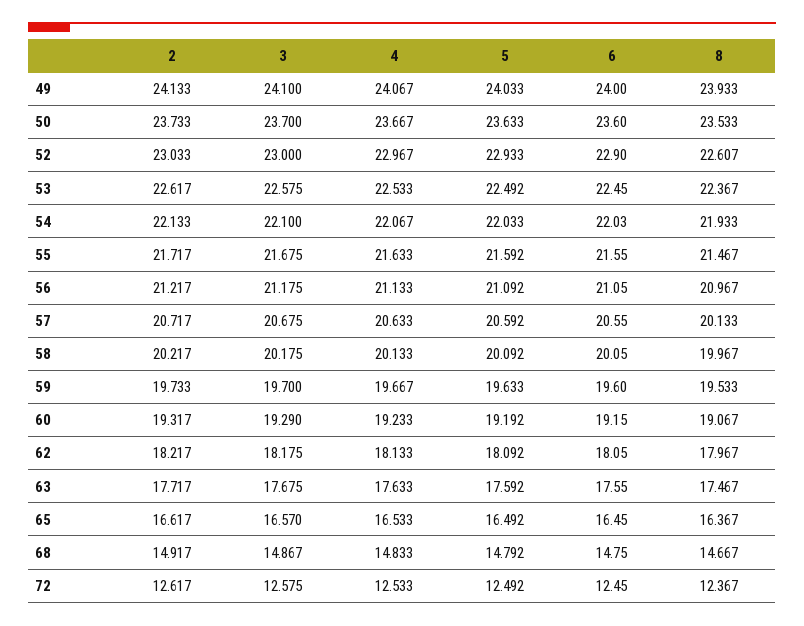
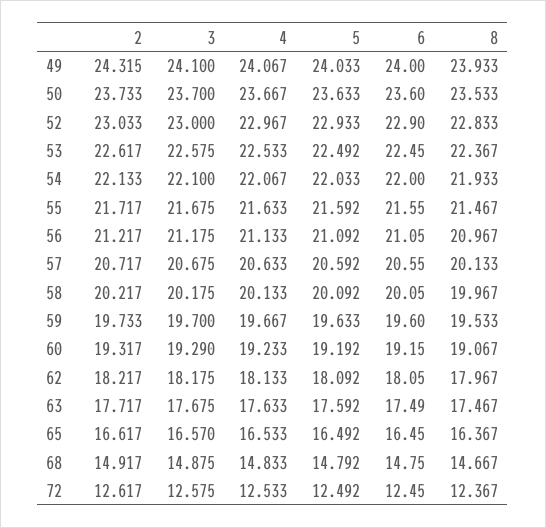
  {
    "2": {
-     "49": 24.133,
+     "49": 24.315,
      "50": 23.733,
      "52": 23.033,
      "53": 22.617,
      "54": 22.133,
      "55": 21.717,
      "56": 21.217,
      "57": 20.717,
      "58": 20.217,
      "59": 19.733,
      "60": 19.317,
      "62": 18.217,
      "63": 17.717,
      "65": 16.617,
      "68": 14.917,
      "72": 12.617
    },
    "3": {
      "49": 24.1,
      "50": 23.7,
      "52": 23,
      "53": 22.575,
      "54": 22.1,
      "55": 21.675,
      "56": 21.175,
      "57": 20.675,
      "58": 20.175,
      "59": 19.7,
      "60": 19.29,
      "62": 18.175,
      "63": 17.675,
      "65": 16.57,
-     "68": 14.867,
+     "68": 14.875,
      "72": 12.575
    },
    "4": {
      "49": 24.067,
      "50": 23.667,
      "52": 22.967,
      "53": 22.533,
      "54": 22.067,
      "55": 21.633,
      "56": 21.133,
      "57": 20.633,
      "58": 20.133,
      "59": 19.667,
      "60": 19.233,
      "62": 18.133,
      "63": 17.633,
      "65": 16.533,
      "68": 14.833,
      "72": 12.533
    },
    "5": {
      "49": 24.033,
      "50": 23.633,
      "52": 22.933,
      "53": 22.492,
      "54": 22.033,
      "55": 21.592,
      "56": 21.092,
      "57": 20.592,
      "58": 20.092,
      "59": 19.633,
      "60": 19.192,
      "62": 18.092,
      "63": 17.592,
      "65": 16.492,
      "68": 14.792,
      "72": 12.492
    },
    "6": {
      "49": 24,
      "50": 23.6,
      "52": 22.9,
      "53": 22.45,
-     "54": 22.03,
+     "54": 22,
      "55": 21.55,
      "56": 21.05,
      "57": 20.55,
      "58": 20.05,
      "59": 19.6,
      "60": 19.15,
      "62": 18.05,
-     "63": 17.55,
+     "63": 17.49,
      "65": 16.45,
      "68": 14.75,
      "72": 12.45
    },
    "8": {
      "49": 23.933,
      "50": 23.533,
-     "52": 22.607,
+     "52": 22.833,
      "53": 22.367,
      "54": 21.933,
      "55": 21.467,
      "56": 20.967,
      "57": 20.133,
      "58": 19.967,
      "59": 19.533,
      "60": 19.067,
      "62": 17.967,
      "63": 17.467,
      "65": 16.367,
      "68": 14.667,
      "72": 12.367
    }
  }

